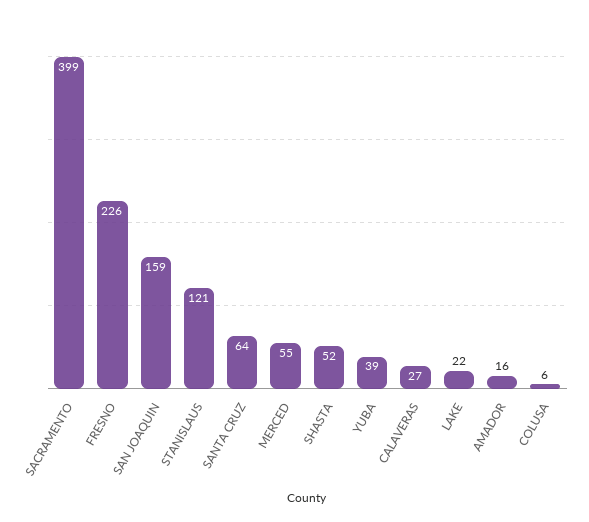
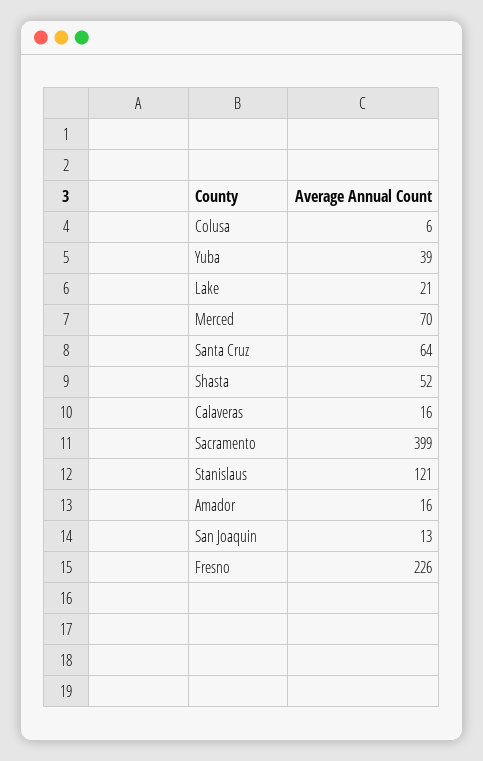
  {
    "SACRAMENTO": 399,
    "FRESNO": 226,
-   "SAN JOAQUIN": 159,
+   "SAN JOAQUIN": 13,
    "STANISLAUS": 121,
    "SANTA CRUZ": 64,
-   "MERCED": 55,
+   "MERCED": 70,
    "SHASTA": 52,
    "YUBA": 39,
-   "CALAVERAS": 27,
+   "CALAVERAS": 16,
-   "LAKE": 22,
+   "LAKE": 21,
    "AMADOR": 16,
    "COLUSA": 6
  }

